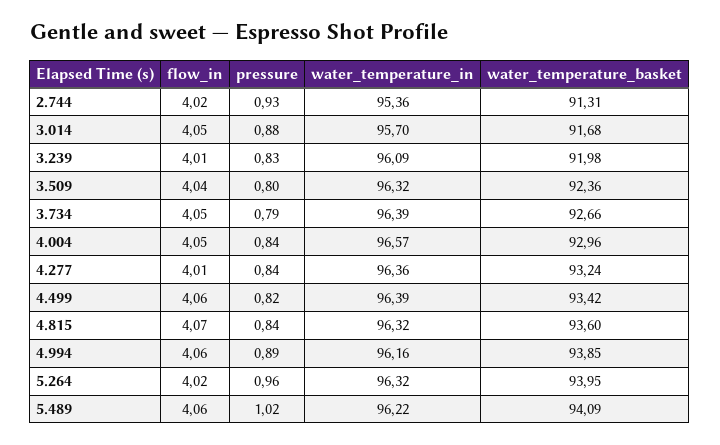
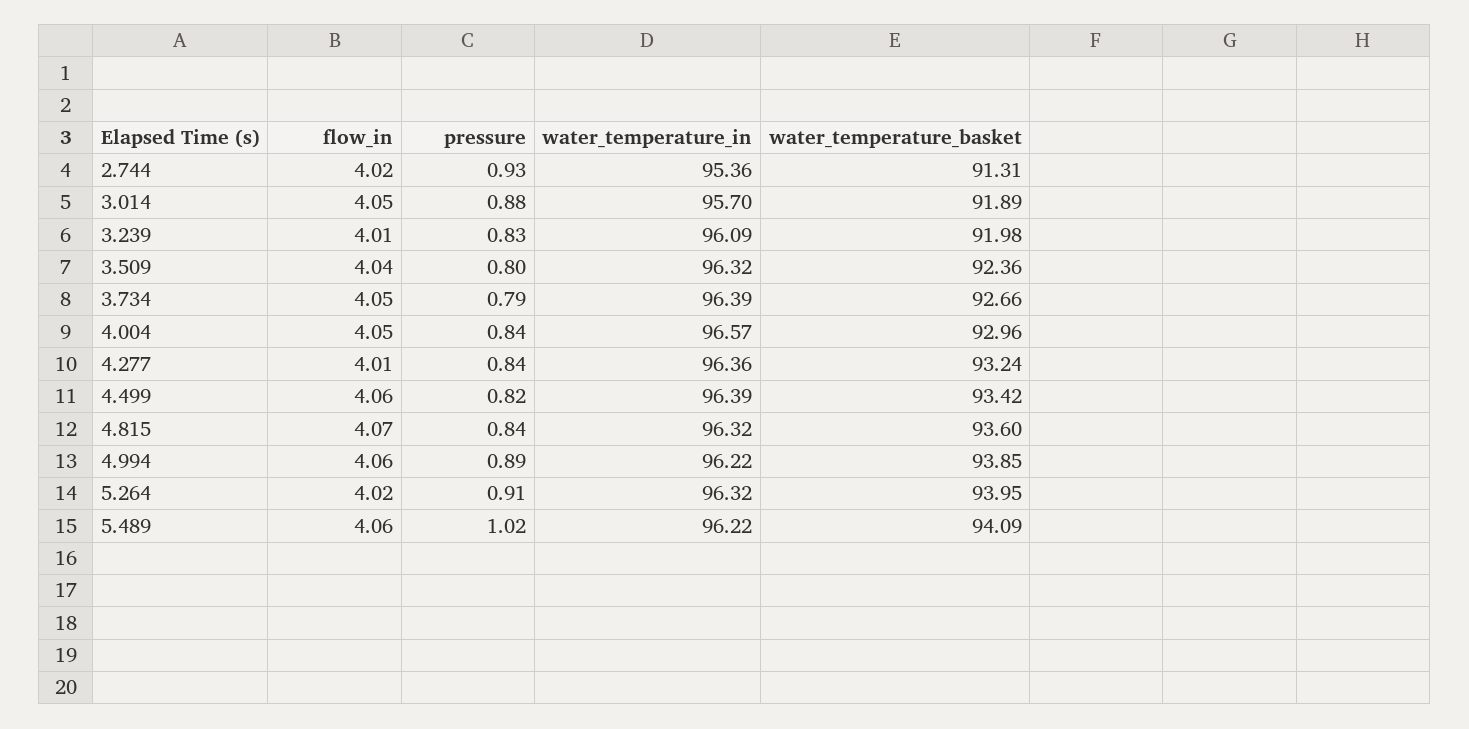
  {
    "flow_in": {
      "2.744": 4.02,
      "3.014": 4.05,
      "3.239": 4.01,
      "3.509": 4.04,
      "3.734": 4.05,
      "4.004": 4.05,
      "4.277": 4.01,
      "4.499": 4.06,
      "4.815": 4.07,
      "4.994": 4.06,
      "5.264": 4.02,
      "5.489": 4.06
    },
    "pressure": {
      "2.744": 0.93,
      "3.014": 0.88,
      "3.239": 0.83,
      "3.509": 0.8,
      "3.734": 0.79,
      "4.004": 0.84,
      "4.277": 0.84,
      "4.499": 0.82,
      "4.815": 0.84,
      "4.994": 0.89,
-     "5.264": 0.96,
+     "5.264": 0.91,
      "5.489": 1.02
    },
    "water_temperature_in": {
      "2.744": 95.36,
      "3.014": 95.7,
      "3.239": 96.09,
      "3.509": 96.32,
      "3.734": 96.39,
      "4.004": 96.57,
      "4.277": 96.36,
      "4.499": 96.39,
      "4.815": 96.32,
-     "4.994": 96.16,
+     "4.994": 96.22,
      "5.264": 96.32,
      "5.489": 96.22
    },
    "water_temperature_basket": {
      "2.744": 91.31,
-     "3.014": 91.68,
+     "3.014": 91.89,
      "3.239": 91.98,
      "3.509": 92.36,
      "3.734": 92.66,
      "4.004": 92.96,
      "4.277": 93.24,
      "4.499": 93.42,
      "4.815": 93.6,
      "4.994": 93.85,
      "5.264": 93.95,
      "5.489": 94.09
    }
  }

